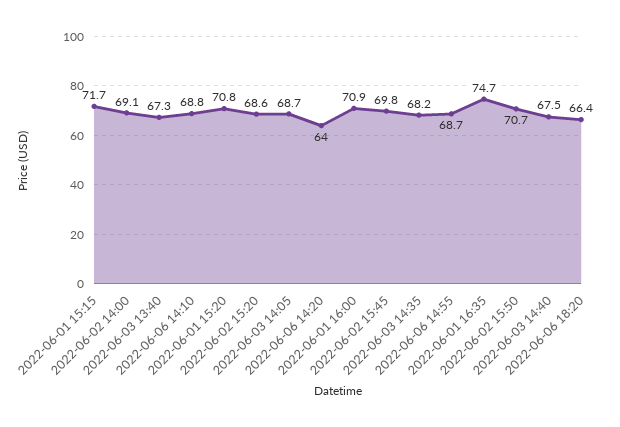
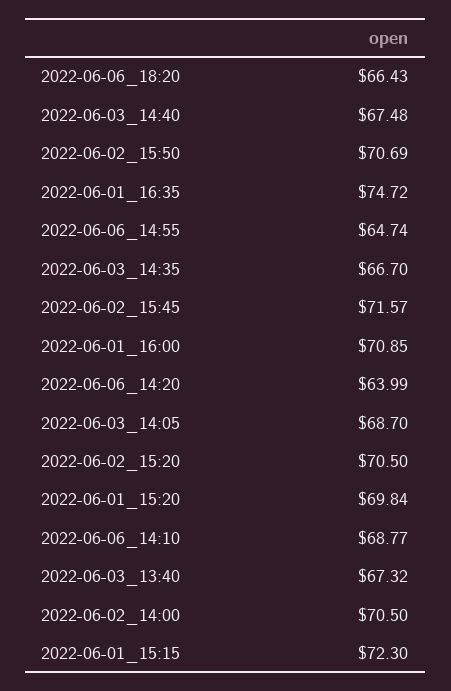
  {
-   "2022-06-01 15:15": 71.7,
+   "2022-06-01 15:15": 72.3,
-   "2022-06-02 14:00": 69.1,
+   "2022-06-02 14:00": 70.5,
    "2022-06-03 13:40": 67.32,
    "2022-06-06 14:10": 68.77,
-   "2022-06-01 15:20": 70.8,
+   "2022-06-01 15:20": 69.84,
-   "2022-06-02 15:20": 68.6,
+   "2022-06-02 15:20": 70.5,
    "2022-06-03 14:05": 68.7,
    "2022-06-06 14:20": 63.99,
    "2022-06-01 16:00": 70.85,
-   "2022-06-02 15:45": 69.8,
+   "2022-06-02 15:45": 71.57,
-   "2022-06-03 14:35": 68.2,
+   "2022-06-03 14:35": 66.7,
-   "2022-06-06 14:55": 68.7,
+   "2022-06-06 14:55": 64.74,
    "2022-06-01 16:35": 74.72,
    "2022-06-02 15:50": 70.69,
    "2022-06-03 14:40": 67.48,
    "2022-06-06 18:20": 66.43
  }

